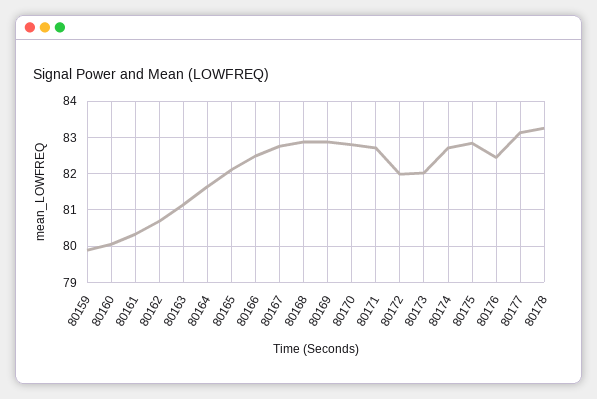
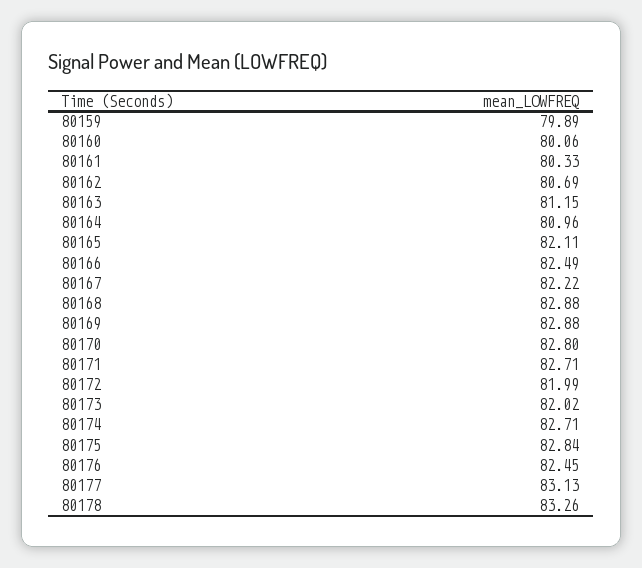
  {
    "80159": 79.89,
    "80160": 80.06,
    "80161": 80.33,
    "80162": 80.69,
    "80163": 81.15,
-   "80164": 81.6,
+   "80164": 80.96,
    "80165": 82.11,
    "80166": 82.49,
-   "80167": 82.8,
+   "80167": 82.22,
    "80168": 82.88,
    "80169": 82.88,
    "80170": 82.8,
    "80171": 82.71,
    "80172": 81.99,
    "80173": 82.02,
    "80174": 82.71,
    "80175": 82.84,
    "80176": 82.45,
    "80177": 83.13,
    "80178": 83.26
  }

